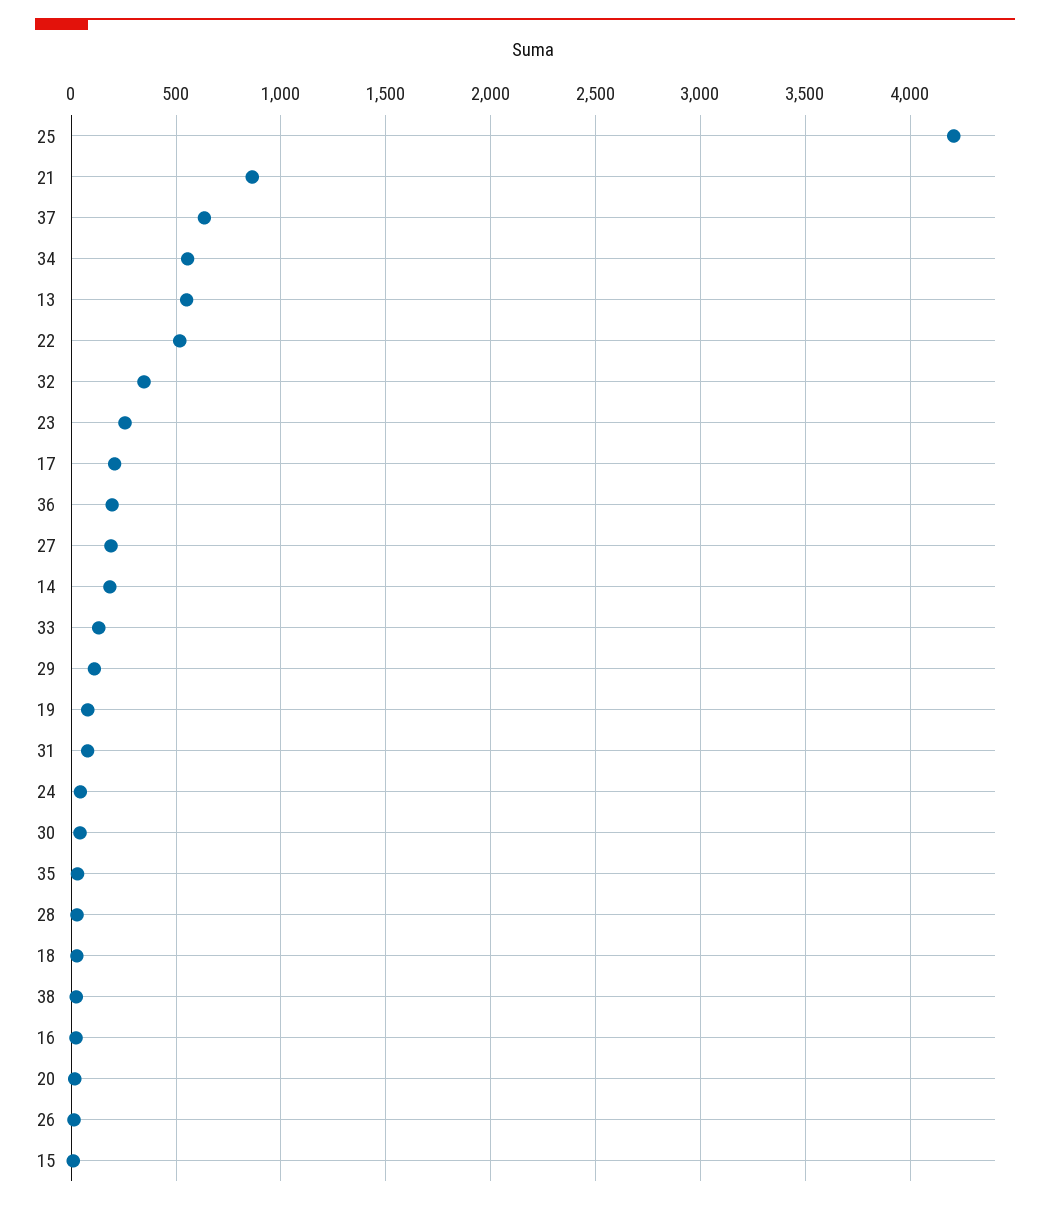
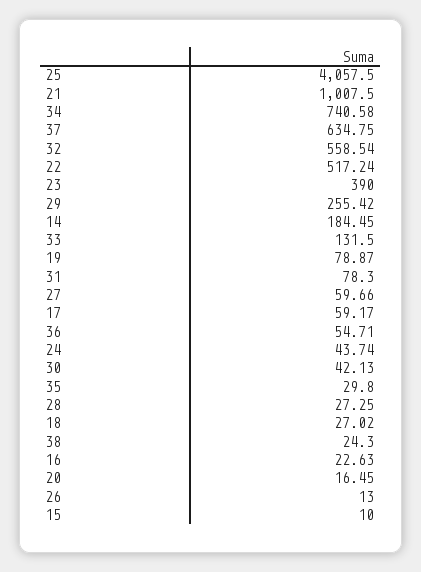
  {
-   "25": 4200,
+   "25": 4057.5,
-   "21": 850,
+   "21": 1007.5,
    "37": 634.75,
-   "34": 550,
+   "34": 740.58,
-   "13": 550,
    "22": 517.24,
-   "32": 350,
+   "32": 558.54,
-   "23": 250,
+   "23": 390,
-   "17": 200,
+   "17": 59.17,
-   "36": 200,
+   "36": 54.71,
-   "27": 200,
+   "27": 59.66,
    "14": 184.45,
    "33": 131.5,
-   "29": 100,
+   "29": 255.42,
    "19": 78.87,
    "31": 78.3,
    "24": 43.74,
    "30": 42.13,
    "35": 29.8,
    "28": 27.25,
    "18": 27.02,
    "38": 24.3,
    "16": 22.63,
    "20": 16.45,
    "26": 13,
    "15": 10
  }

